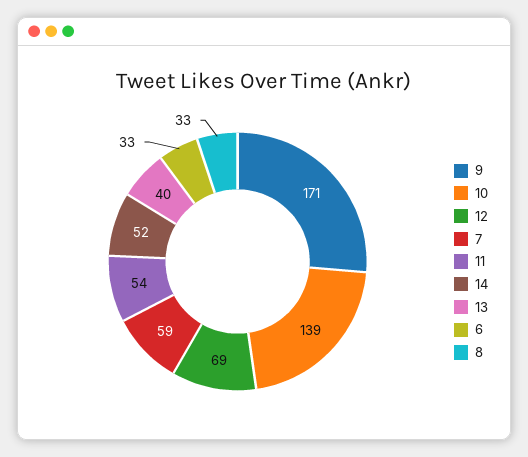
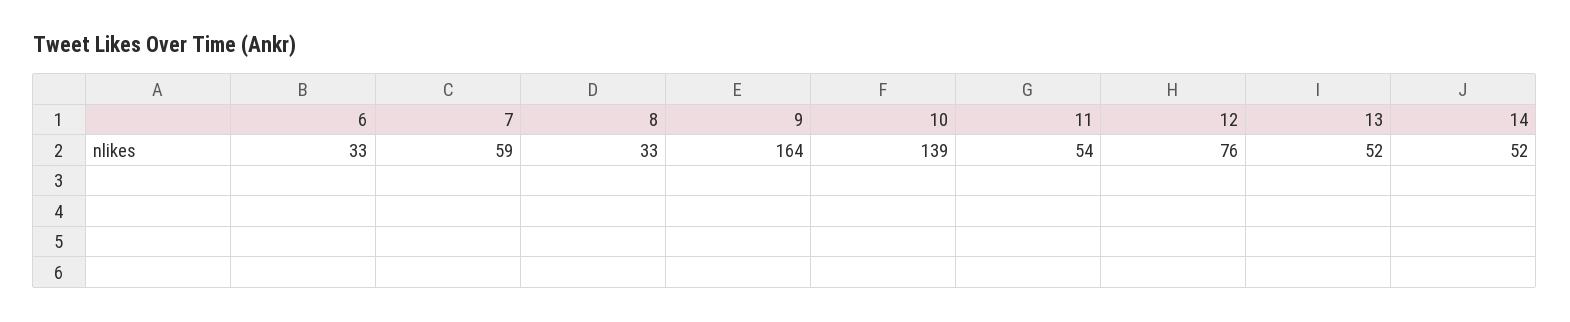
  {
-   "9": 171,
+   "9": 164,
    "10": 139,
-   "12": 69,
+   "12": 76,
    "7": 59,
    "11": 54,
    "14": 52,
-   "13": 40,
+   "13": 52,
    "6": 33,
    "8": 33
  }

